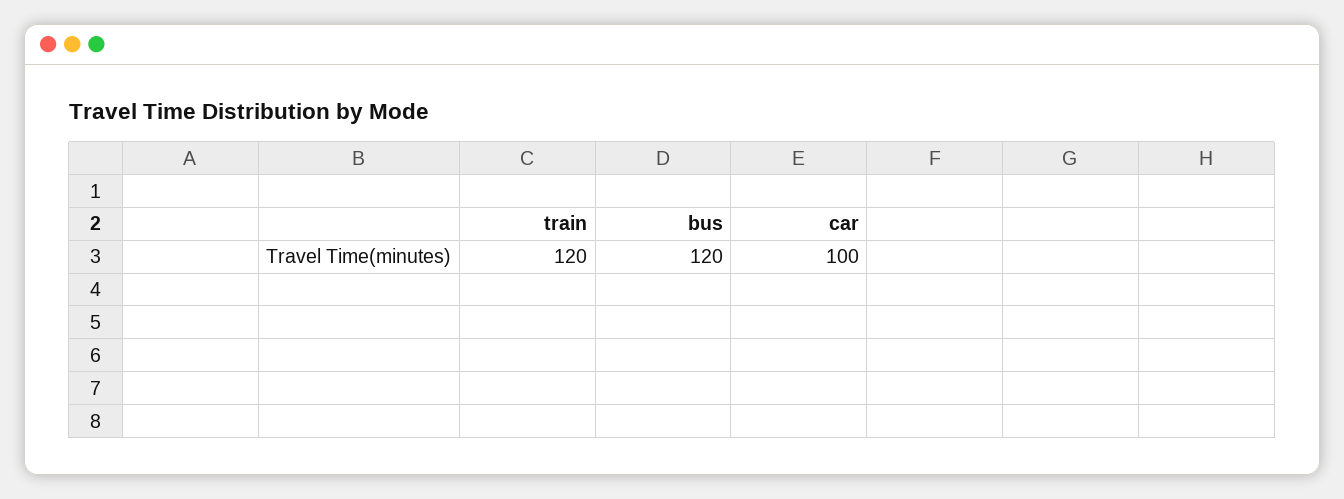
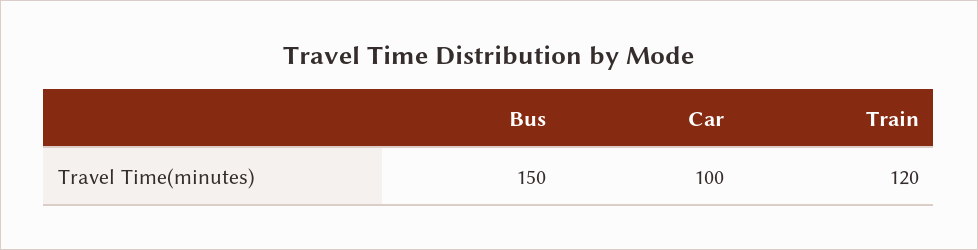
  {
    "train": 120,
-   "bus": 120,
+   "bus": 150,
    "car": 100
  }

